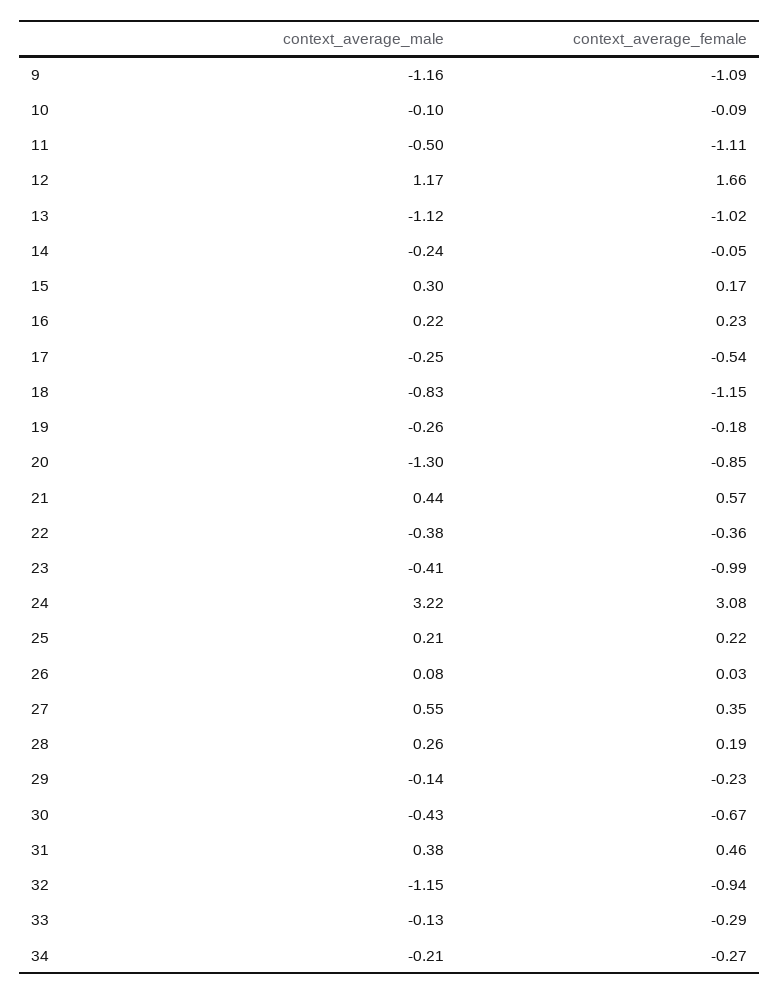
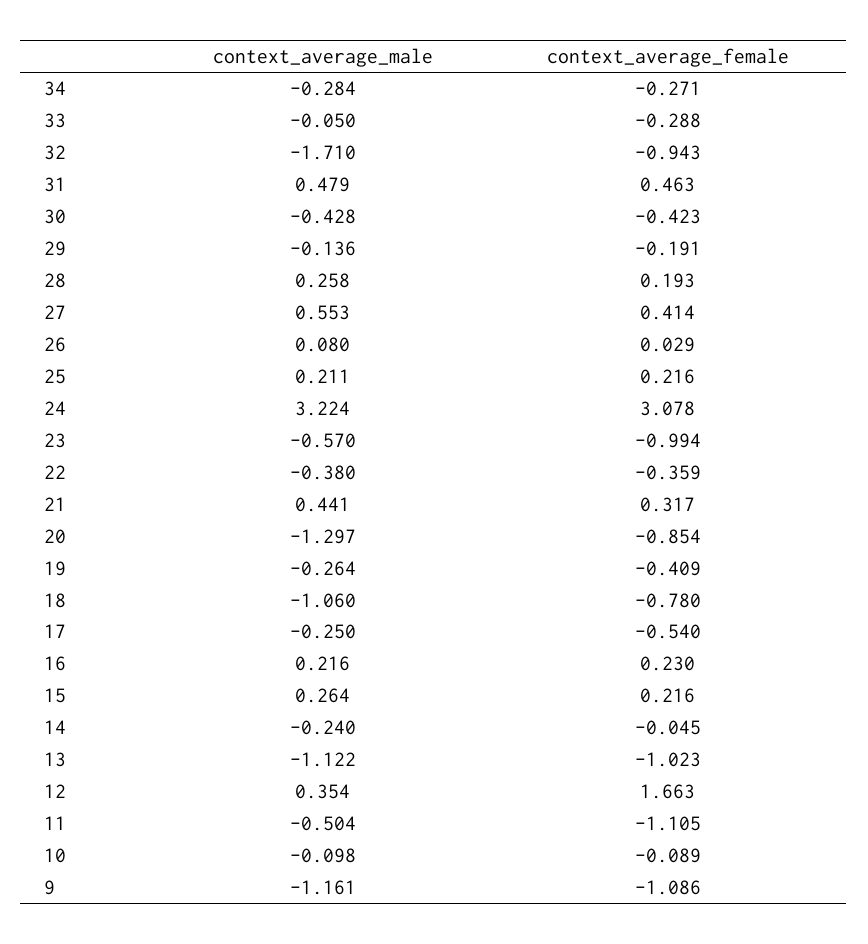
  {
    "context_average_male": {
      "9": -1.161,
      "10": -0.098,
      "11": -0.504,
-     "12": 1.17,
+     "12": 0.354,
      "13": -1.122,
      "14": -0.24,
-     "15": 0.3,
+     "15": 0.264,
      "16": 0.216,
      "17": -0.25,
-     "18": -0.83,
+     "18": -1.06,
      "19": -0.264,
      "20": -1.297,
      "21": 0.441,
      "22": -0.38,
-     "23": -0.41,
+     "23": -0.57,
      "24": 3.224,
      "25": 0.211,
      "26": 0.08,
      "27": 0.553,
      "28": 0.258,
      "29": -0.136,
      "30": -0.428,
-     "31": 0.38,
+     "31": 0.479,
-     "32": -1.15,
+     "32": -1.71,
-     "33": -0.13,
+     "33": -0.05,
-     "34": -0.21
+     "34": -0.284
    },
    "context_average_female": {
      "9": -1.086,
      "10": -0.089,
      "11": -1.105,
      "12": 1.663,
      "13": -1.023,
      "14": -0.045,
-     "15": 0.17,
+     "15": 0.216,
      "16": 0.23,
      "17": -0.54,
-     "18": -1.15,
+     "18": -0.78,
-     "19": -0.18,
+     "19": -0.409,
      "20": -0.854,
-     "21": 0.57,
+     "21": 0.317,
      "22": -0.359,
      "23": -0.994,
      "24": 3.078,
      "25": 0.216,
      "26": 0.029,
-     "27": 0.35,
+     "27": 0.414,
      "28": 0.193,
-     "29": -0.23,
+     "29": -0.191,
-     "30": -0.67,
+     "30": -0.423,
      "31": 0.463,
      "32": -0.943,
      "33": -0.288,
      "34": -0.271
    }
  }

